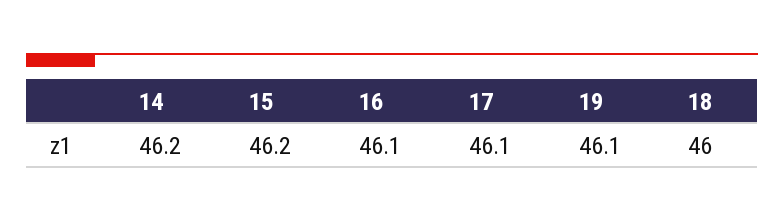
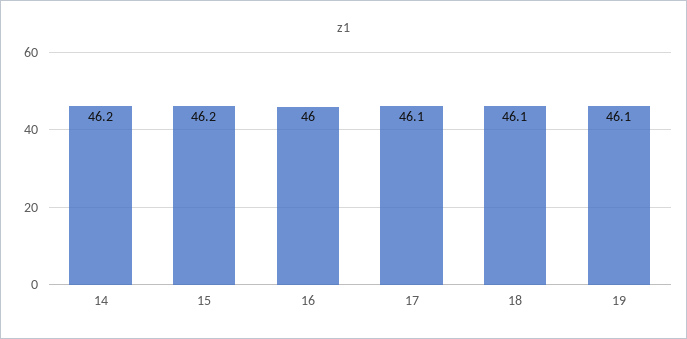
  {
    "14": 46.2,
    "15": 46.2,
-   "16": 46.1,
+   "16": 46,
    "17": 46.1,
    "19": 46.1,
-   "18": 46
+   "18": 46.1
  }

